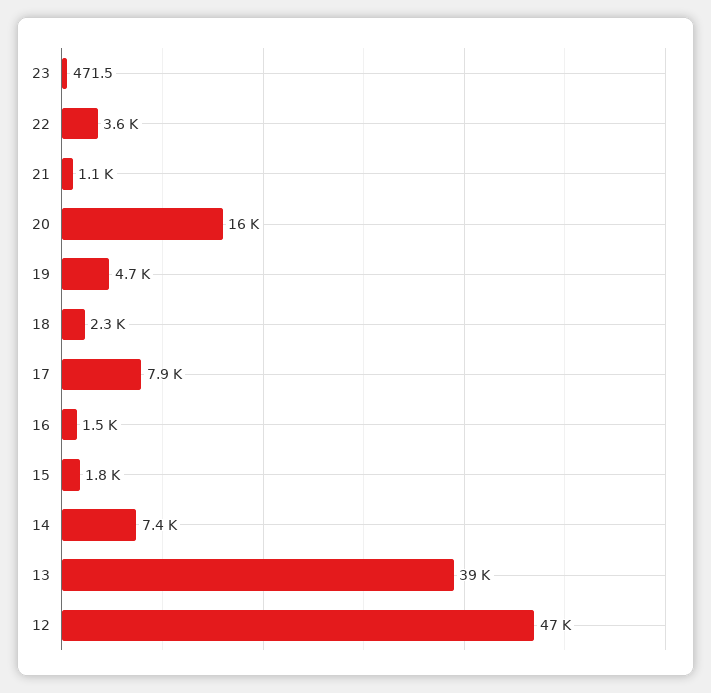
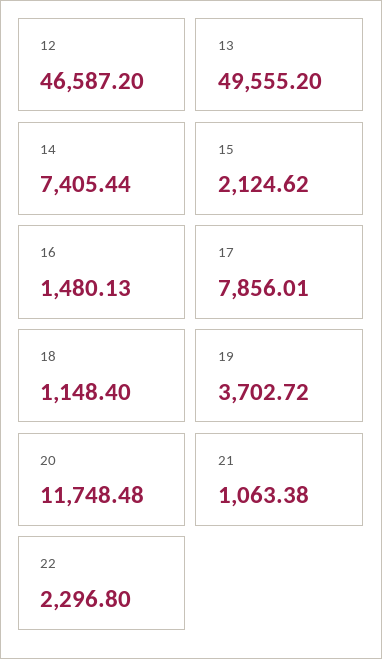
  {
-   "23": 471.5,
-   "22": 3600,
+   "22": 2296.8,
    "21": 1063.38,
-   "20": 16000,
+   "20": 11748.48,
-   "19": 4700,
+   "19": 3702.72,
-   "18": 2300,
+   "18": 1148.4,
    "17": 7856.01,
    "16": 1480.13,
-   "15": 1800,
+   "15": 2124.62,
    "14": 7405.44,
-   "13": 39000,
+   "13": 49555.2,
    "12": 46587.2
  }

